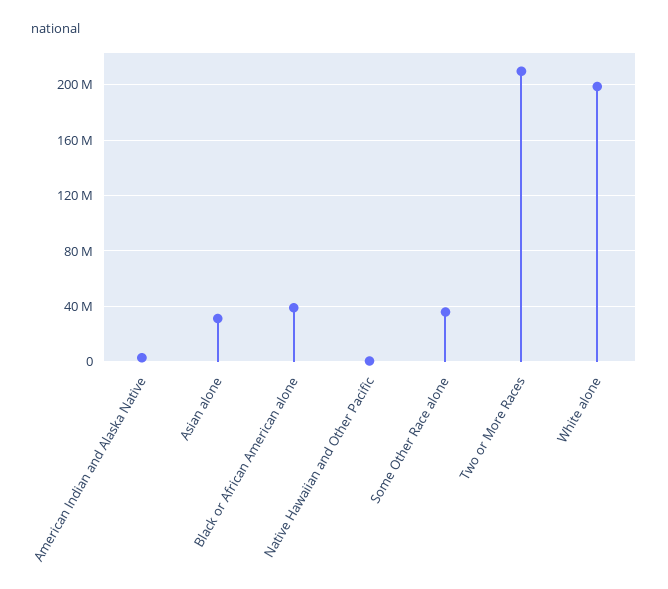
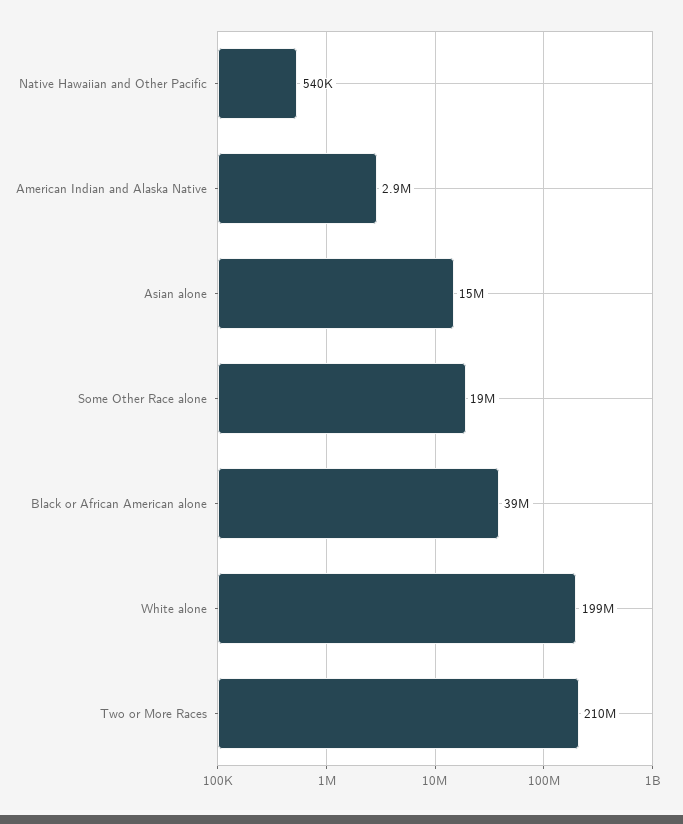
  {
    "American Indian and Alaska Native": 2900000,
-   "Asian alone": 30000000,
+   "Asian alone": 15000000,
    "Black or African American alone": 39000000,
    "Native Hawaiian and Other Pacific": 540000,
-   "Some Other Race alone": 35000000,
+   "Some Other Race alone": 19000000,
    "Two or More Races": 210000000,
    "White alone": 199000000
  }

